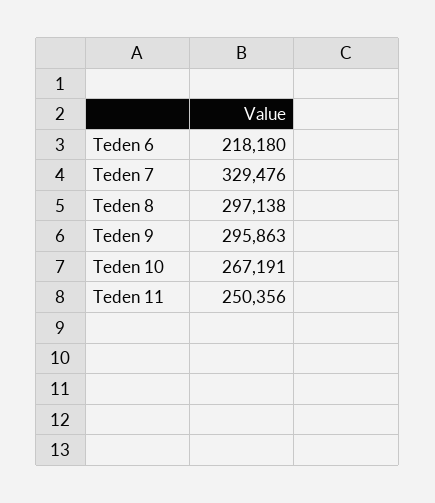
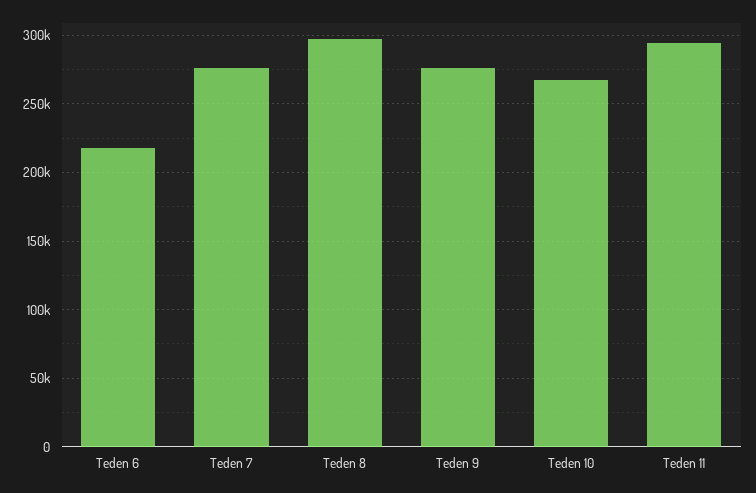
  {
    "Teden 6": 218180,
-   "Teden 7": 329476,
+   "Teden 7": 275000,
    "Teden 8": 297138,
-   "Teden 9": 295863,
+   "Teden 9": 275000,
    "Teden 10": 267191,
-   "Teden 11": 250356
+   "Teden 11": 295000
  }

